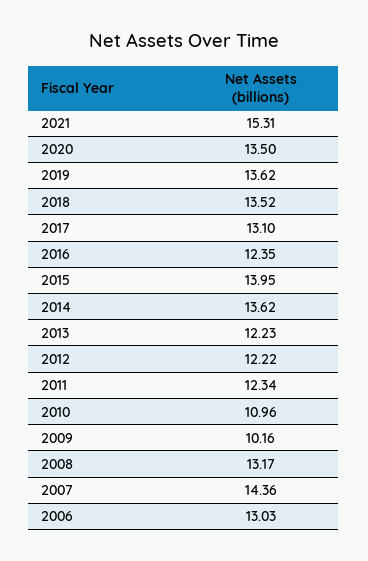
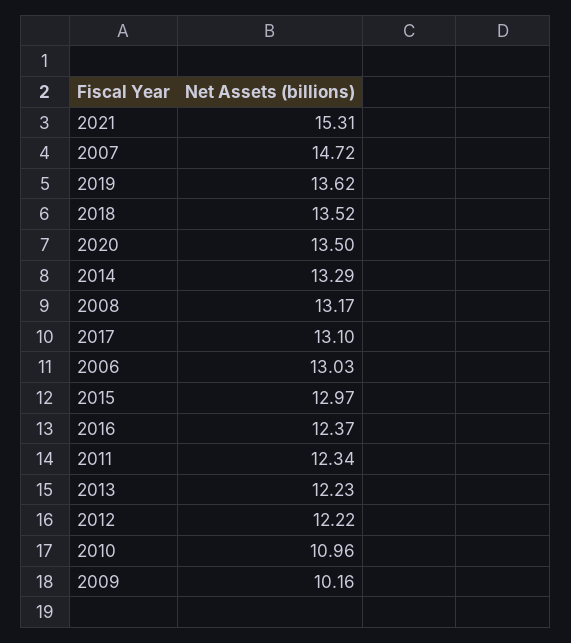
  {
    "2021": 15.31,
    "2020": 13.5,
    "2019": 13.62,
    "2018": 13.52,
    "2017": 13.1,
-   "2016": 12.35,
+   "2016": 12.37,
-   "2015": 13.95,
+   "2015": 12.97,
-   "2014": 13.62,
+   "2014": 13.29,
    "2013": 12.23,
    "2012": 12.22,
    "2011": 12.34,
    "2010": 10.96,
    "2009": 10.16,
    "2008": 13.17,
-   "2007": 14.36,
+   "2007": 14.72,
    "2006": 13.03
  }

